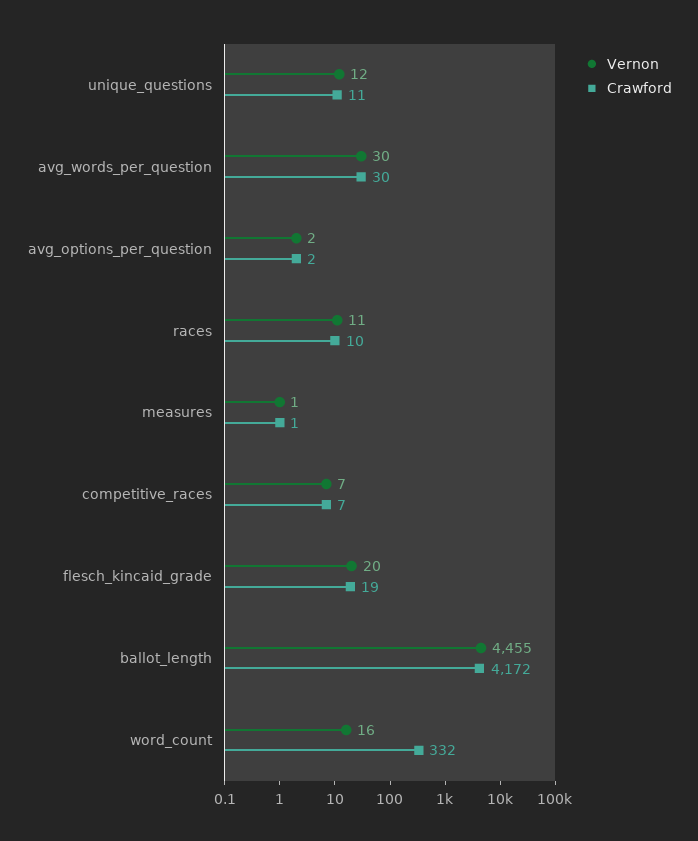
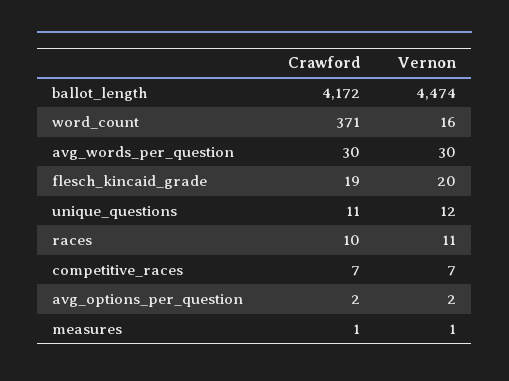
  {
    "Vernon": {
      "unique_questions": 12,
      "avg_words_per_question": 30,
      "avg_options_per_question": 2,
      "races": 11,
      "measures": 1,
      "competitive_races": 7,
      "flesch_kincaid_grade": 20,
-     "ballot_length": 4455,
+     "ballot_length": 4474,
      "word_count": 16
    },
    "Crawford": {
      "unique_questions": 11,
      "avg_words_per_question": 30,
      "avg_options_per_question": 2,
      "races": 10,
      "measures": 1,
      "competitive_races": 7,
      "flesch_kincaid_grade": 19,
      "ballot_length": 4172,
-     "word_count": 332
+     "word_count": 371
    }
  }

